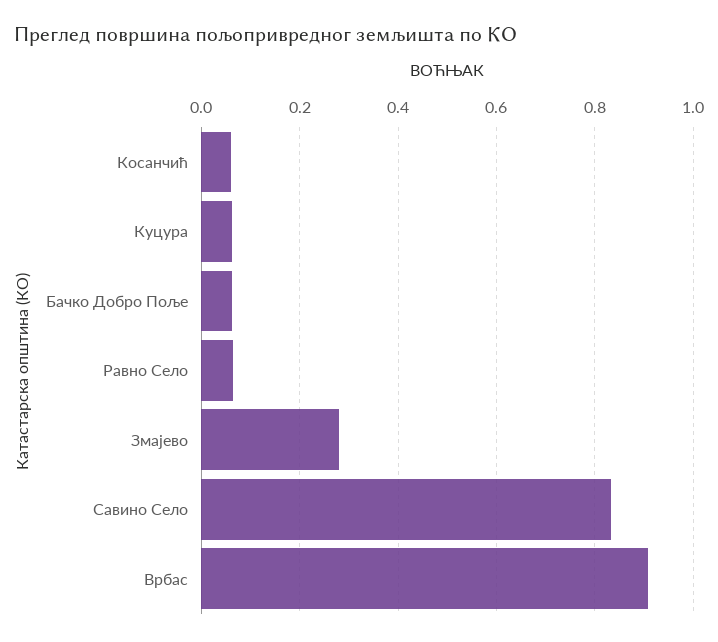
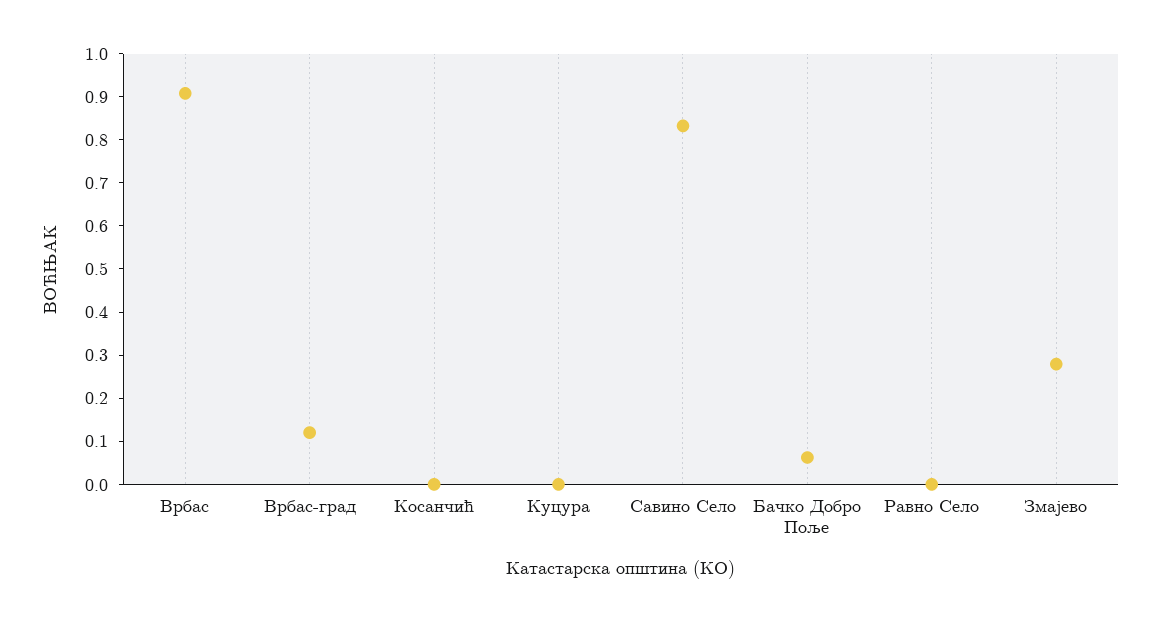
  {
-   "Косанчић": 0.06,
+   "Косанчић": 0,
-   "Куцура": 0.06,
+   "Куцура": 0,
    "Бачко Добро Поље": 0.06,
-   "Равно Село": 0.06,
+   "Равно Село": 0,
    "Змајево": 0.28,
    "Савино Село": 0.84,
-   "Врбас": 0.9
+   "Врбас": 0.9,
+   "Врбас-град": 0.12
  }

